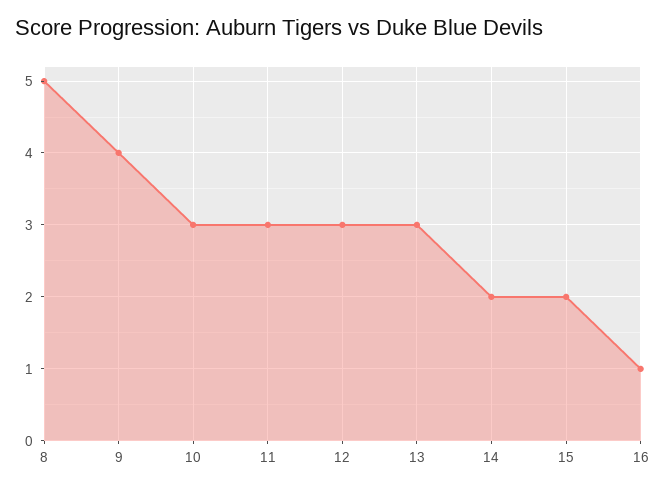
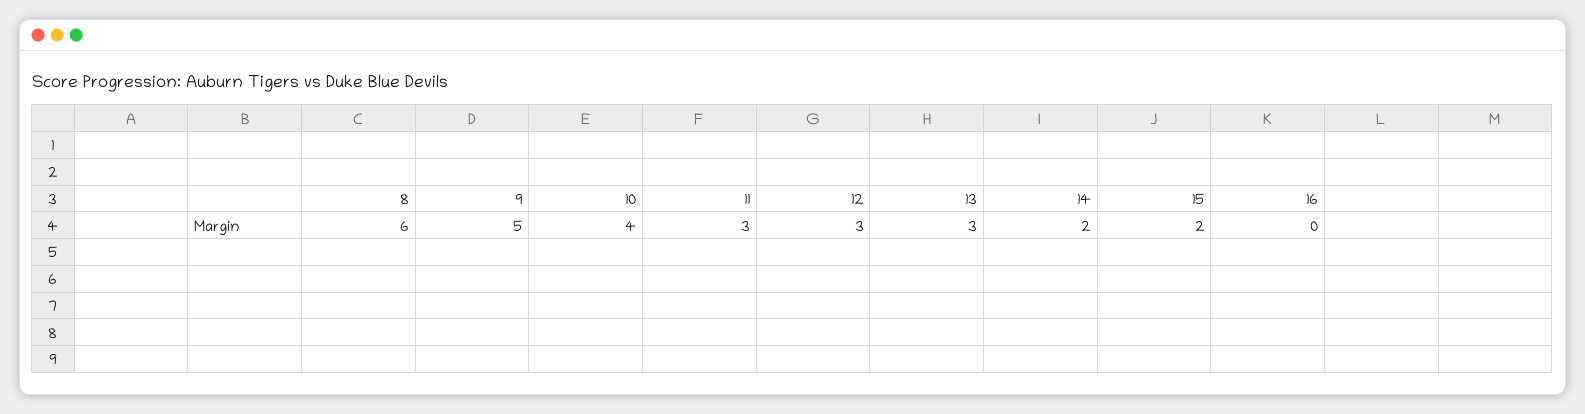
  {
-   "8": 5,
+   "8": 6,
-   "9": 4,
+   "9": 5,
-   "10": 3,
+   "10": 4,
    "11": 3,
    "12": 3,
    "13": 3,
    "14": 2,
    "15": 2,
-   "16": 1
+   "16": 0
  }

